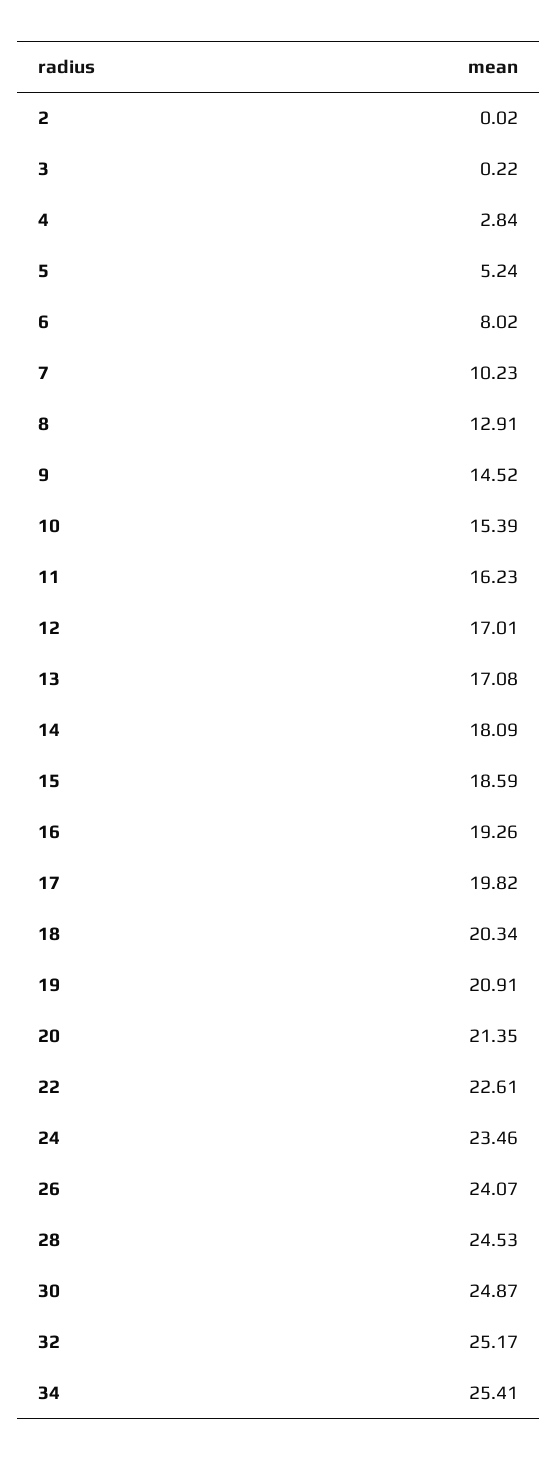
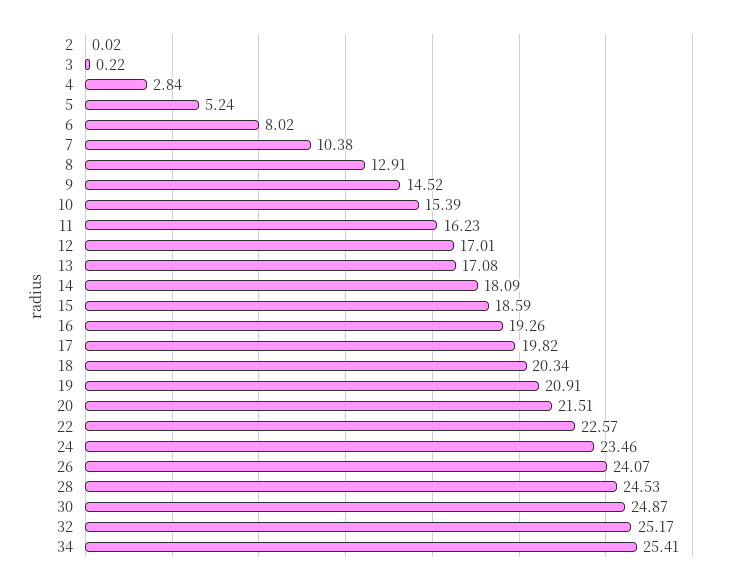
  {
    "2": 0.02,
    "3": 0.22,
    "4": 2.84,
    "5": 5.24,
    "6": 8.02,
-   "7": 10.23,
+   "7": 10.38,
    "8": 12.91,
    "9": 14.52,
    "10": 15.39,
    "11": 16.23,
    "12": 17.01,
    "13": 17.08,
    "14": 18.09,
    "15": 18.59,
    "16": 19.26,
    "17": 19.82,
    "18": 20.34,
    "19": 20.91,
-   "20": 21.35,
+   "20": 21.51,
-   "22": 22.61,
+   "22": 22.57,
    "24": 23.46,
    "26": 24.07,
    "28": 24.53,
    "30": 24.87,
    "32": 25.17,
    "34": 25.41
  }

